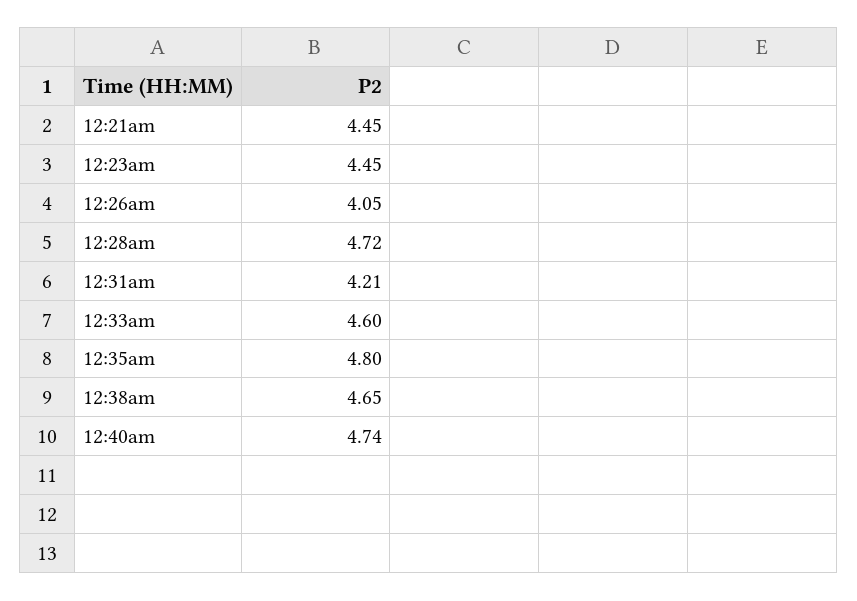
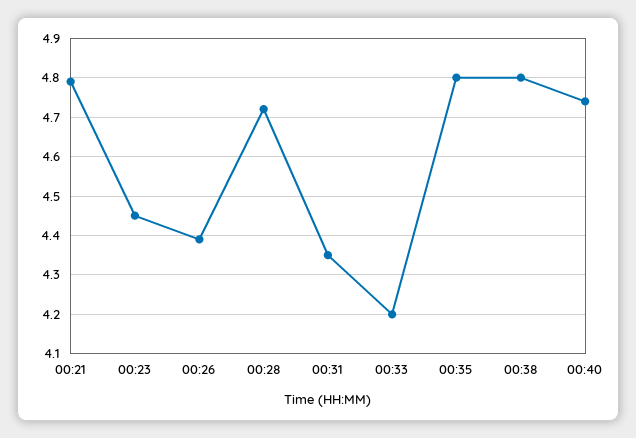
  {
-   "12:21am": 4.45,
+   "12:21am": 4.8,
    "12:23am": 4.45,
-   "12:26am": 4.05,
+   "12:26am": 4.4,
    "12:28am": 4.72,
-   "12:31am": 4.21,
+   "12:31am": 4.35,
-   "12:33am": 4.6,
+   "12:33am": 4.2,
    "12:35am": 4.8,
-   "12:38am": 4.65,
+   "12:38am": 4.8,
    "12:40am": 4.74
  }

